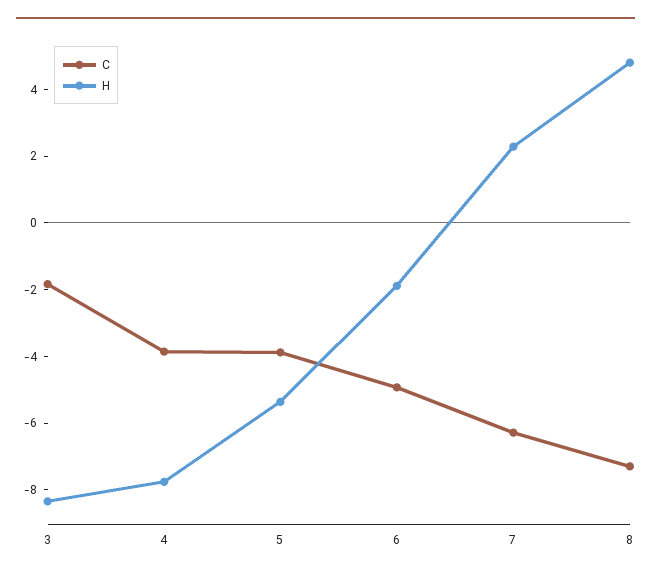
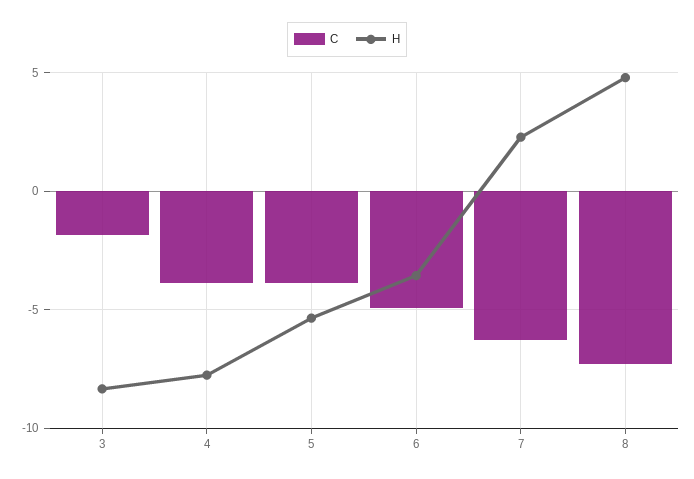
  {
    "C": {
      "3": -2,
      "4": -4,
      "5": -4,
      "6": -5,
      "7": -6.5,
      "8": -7.5
    },
    "H": {
      "3": -8.5,
      "4": -8,
      "5": -5.5,
-     "6": -2,
+     "6": -3.5,
      "7": 2.5,
      "8": 5
    }
  }

